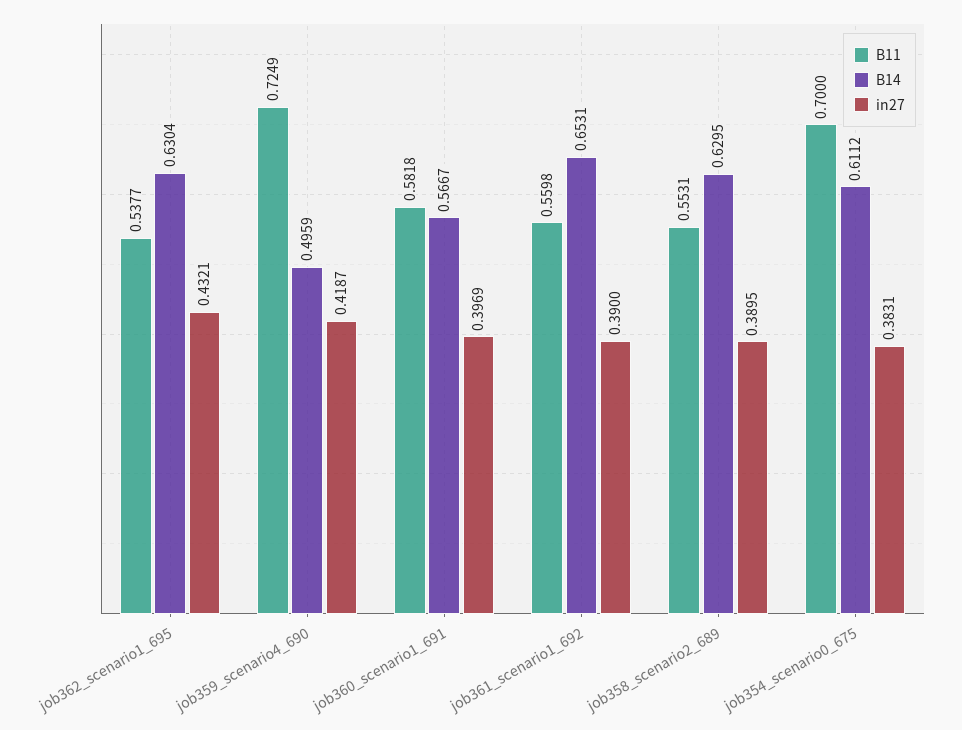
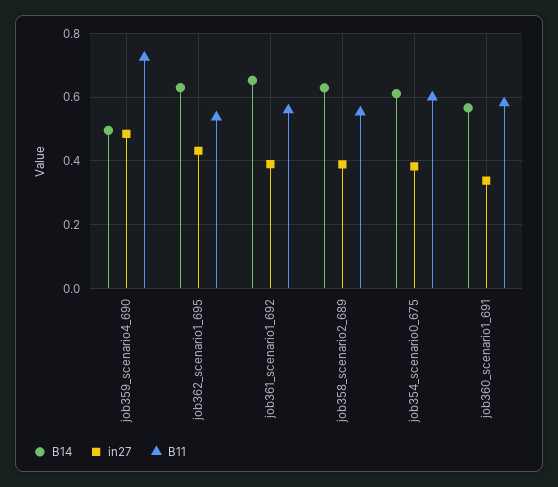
  {
    "B11": {
      "job362_scenario1_695": 0.5377,
      "job359_scenario4_690": 0.7249,
      "job360_scenario1_691": 0.5818,
      "job361_scenario1_692": 0.5598,
      "job358_scenario2_689": 0.5531,
-     "job354_scenario0_675": 0.7
+     "job354_scenario0_675": 0.6
    },
    "B14": {
      "job362_scenario1_695": 0.6304,
      "job359_scenario4_690": 0.4959,
      "job360_scenario1_691": 0.5667,
      "job361_scenario1_692": 0.6531,
      "job358_scenario2_689": 0.6295,
      "job354_scenario0_675": 0.6112
    },
    "in27": {
      "job362_scenario1_695": 0.4321,
-     "job359_scenario4_690": 0.4187,
+     "job359_scenario4_690": 0.48,
-     "job360_scenario1_691": 0.3969,
+     "job360_scenario1_691": 0.34,
      "job361_scenario1_692": 0.39,
      "job358_scenario2_689": 0.3895,
      "job354_scenario0_675": 0.3831
    }
  }

